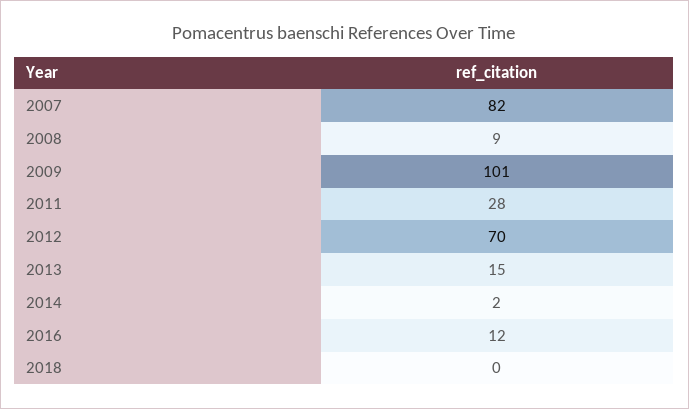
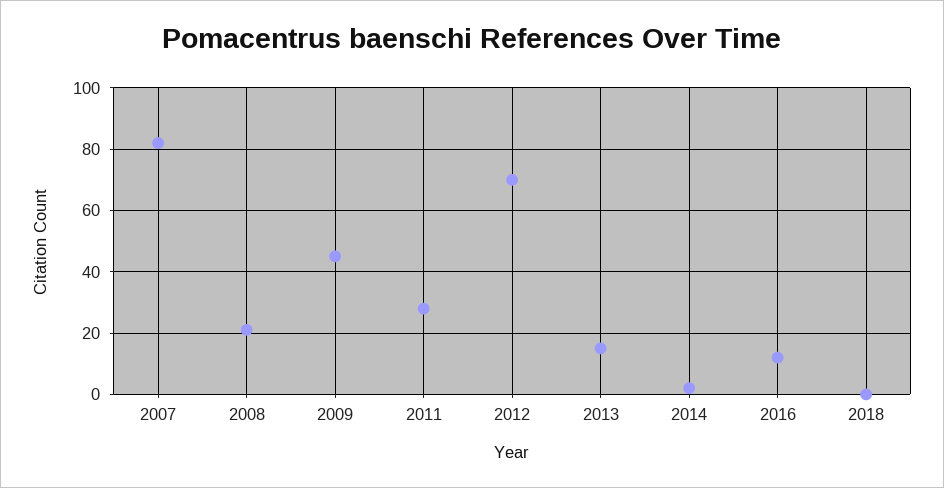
  {
    "2007": 82,
-   "2008": 9,
+   "2008": 20,
-   "2009": 101,
+   "2009": 45,
    "2011": 28,
    "2012": 70,
    "2013": 15,
    "2014": 2,
    "2016": 12,
    "2018": 0
  }

